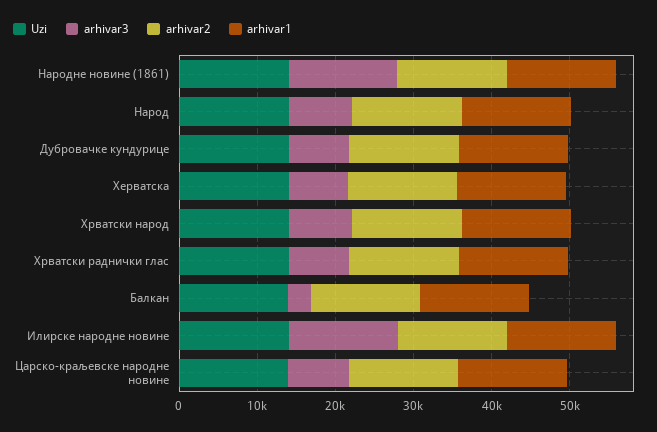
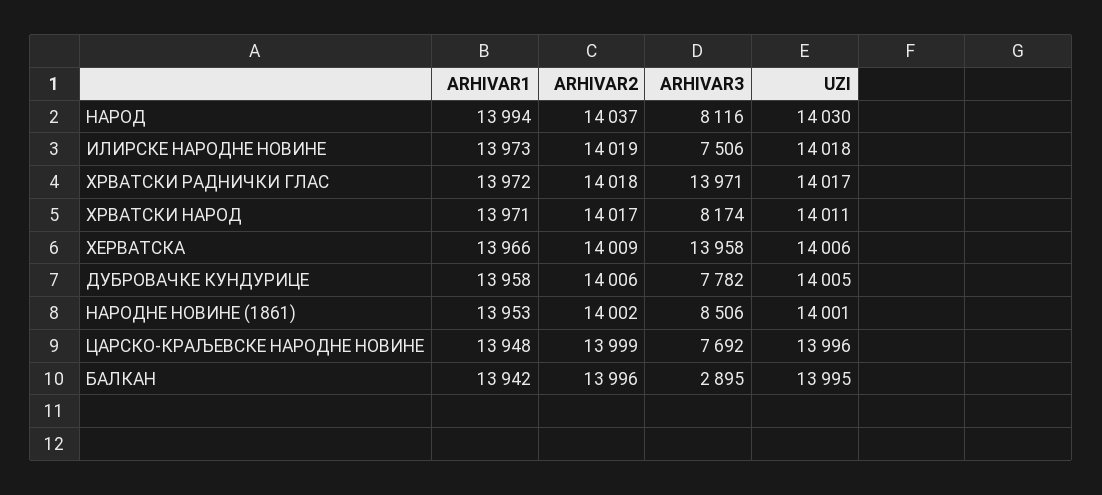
  {
    "Uzi": {
      "Народне новине (1861)": 14001,
      "Народ": 14030,
      "Дубровачке кундурице": 14005,
      "Херватска": 14006,
      "Хрватски народ": 14011,
      "Хрватски раднички глас": 14017,
      "Балкан": 13995,
      "Илирске народне новине": 14018,
      "Царско-краљевске народне новине": 13996
    },
    "arhivar3": {
-     "Народне новине (1861)": 14000,
+     "Народне новине (1861)": 8506,
      "Народ": 8116,
      "Дубровачке кундурице": 7782,
-     "Херватска": 8000,
+     "Херватска": 13958,
      "Хрватски народ": 8174,
-     "Хрватски раднички глас": 8000,
+     "Хрватски раднички глас": 13971,
      "Балкан": 2895,
-     "Илирске народне новине": 14000,
+     "Илирске народне новине": 7506,
      "Царско-краљевске народне новине": 7692
    },
    "arhivar2": {
      "Народне новине (1861)": 14002,
      "Народ": 14037,
      "Дубровачке кундурице": 14006,
      "Херватска": 14009,
      "Хрватски народ": 14017,
      "Хрватски раднички глас": 14018,
      "Балкан": 13996,
      "Илирске народне новине": 14019,
      "Царско-краљевске народне новине": 13999
    },
    "arhivar1": {
      "Народне новине (1861)": 13953,
      "Народ": 13994,
      "Дубровачке кундурице": 13958,
      "Херватска": 13966,
      "Хрватски народ": 13971,
      "Хрватски раднички глас": 13972,
      "Балкан": 13942,
      "Илирске народне новине": 13973,
      "Царско-краљевске народне новине": 13948
    }
  }

